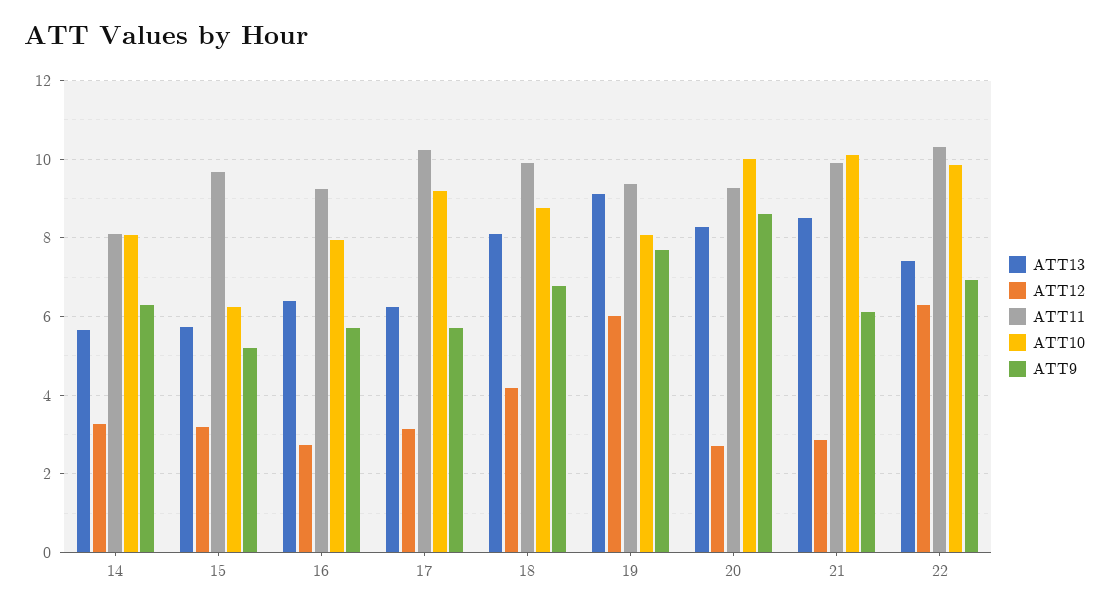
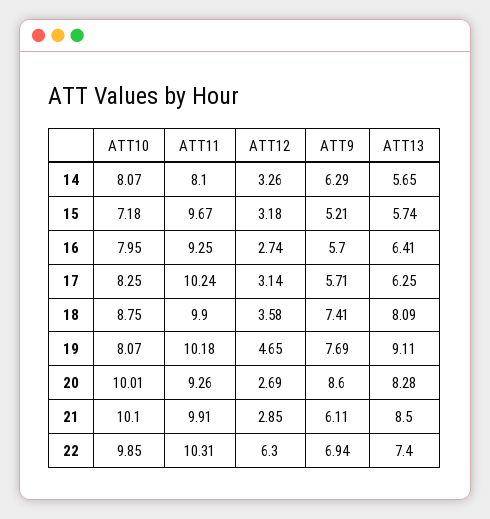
  {
    "ATT13": {
      "14": 5.65,
      "15": 5.74,
      "16": 6.41,
      "17": 6.25,
      "18": 8.09,
      "19": 9.11,
      "20": 8.28,
      "21": 8.5,
      "22": 7.4
    },
    "ATT12": {
      "14": 3.26,
      "15": 3.18,
      "16": 2.74,
      "17": 3.14,
-     "18": 4.2,
+     "18": 3.58,
-     "19": 6,
+     "19": 4.65,
      "20": 2.69,
      "21": 2.85,
      "22": 6.3
    },
    "ATT11": {
      "14": 8.1,
      "15": 9.67,
      "16": 9.25,
      "17": 10.24,
      "18": 9.9,
-     "19": 9.4,
+     "19": 10.18,
      "20": 9.26,
      "21": 9.91,
      "22": 10.31
    },
    "ATT10": {
      "14": 8.07,
-     "15": 6.2,
+     "15": 7.18,
      "16": 7.95,
-     "17": 9.2,
+     "17": 8.25,
      "18": 8.75,
      "19": 8.07,
      "20": 10.01,
      "21": 10.1,
      "22": 9.85
    },
    "ATT9": {
      "14": 6.29,
      "15": 5.21,
      "16": 5.7,
      "17": 5.71,
-     "18": 6.8,
+     "18": 7.41,
      "19": 7.69,
      "20": 8.6,
      "21": 6.11,
      "22": 6.94
    }
  }

